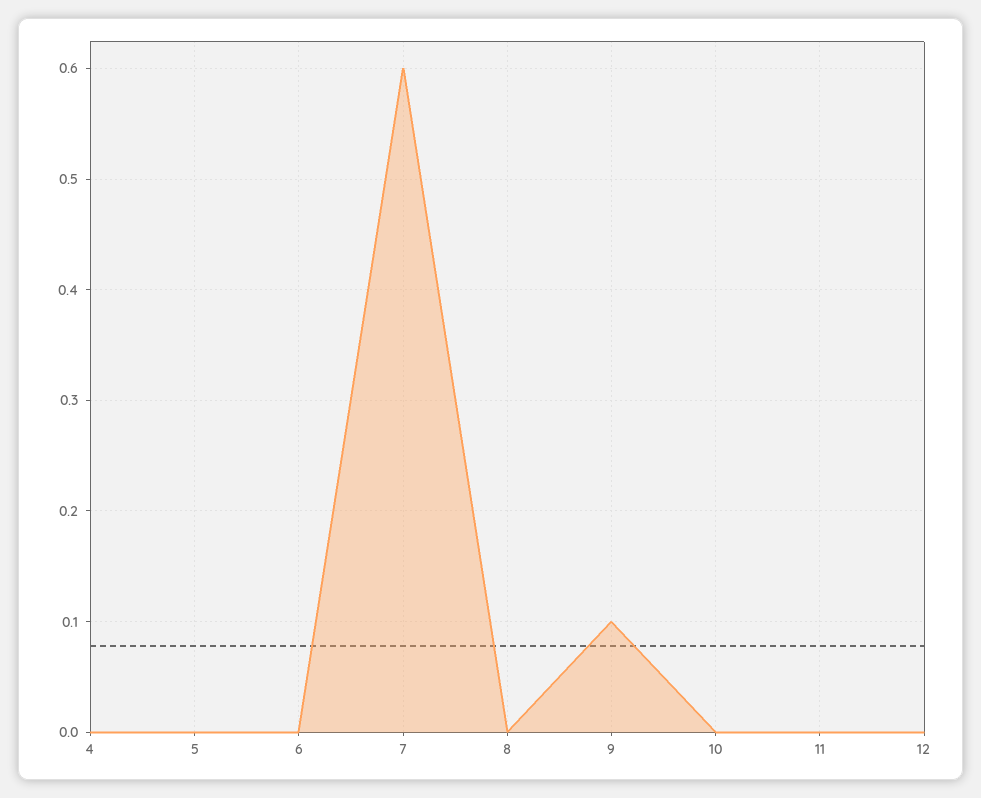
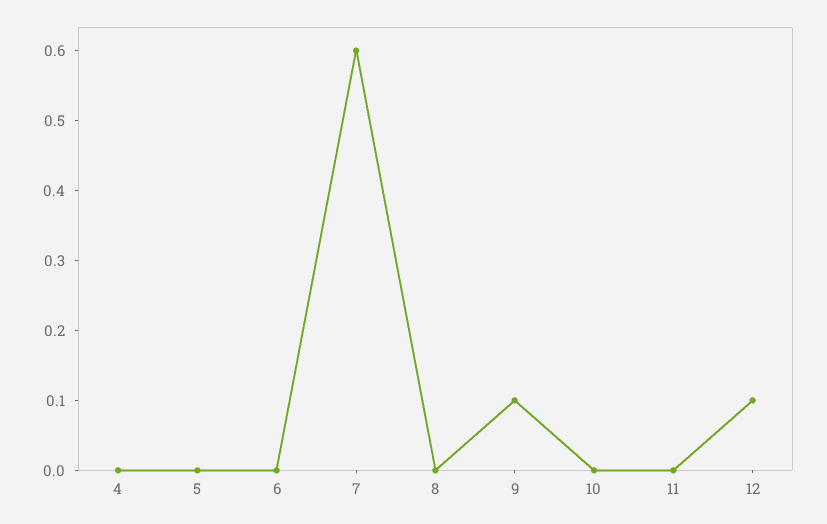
  {
    "4": 0,
    "5": 0,
    "6": 0,
    "7": 0.6,
    "8": 0,
    "9": 0.1,
    "10": 0,
    "11": 0,
-   "12": 0
+   "12": 0.1
  }

